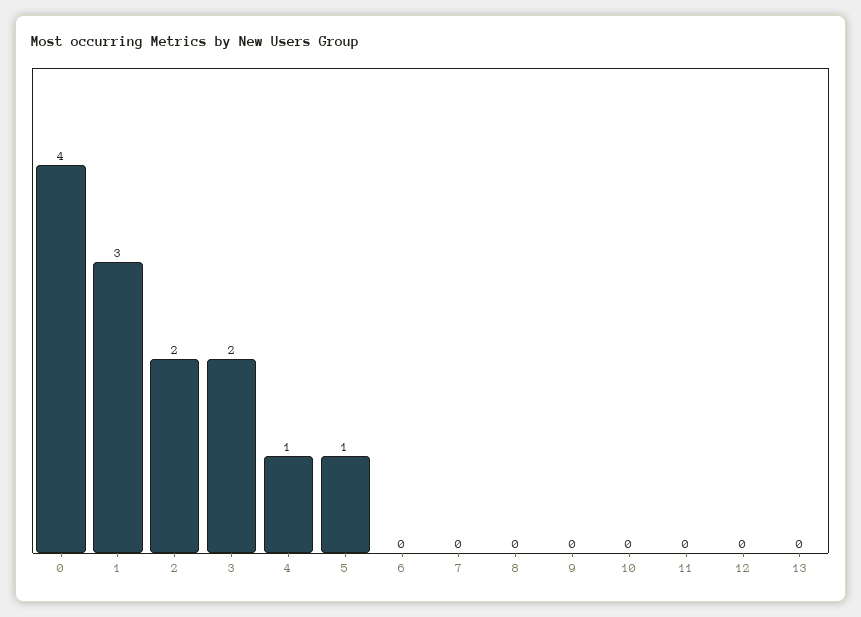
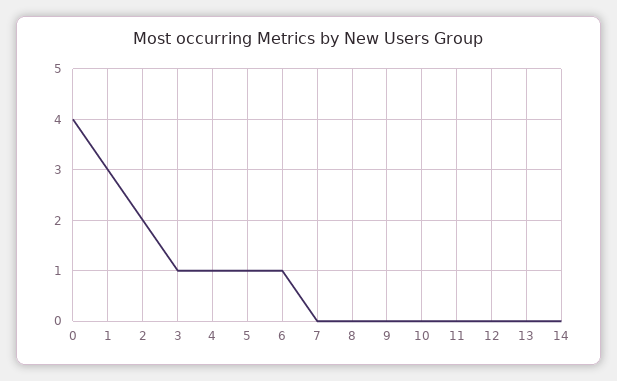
  {
    "0": 4,
    "1": 3,
    "2": 2,
-   "3": 2,
+   "3": 1,
    "4": 1,
    "5": 1,
-   "6": 0,
+   "6": 1,
    "7": 0,
    "8": 0,
    "9": 0,
    "10": 0,
    "11": 0,
    "12": 0,
-   "13": 0
+   "13": 0,
+   "14": 0
  }

